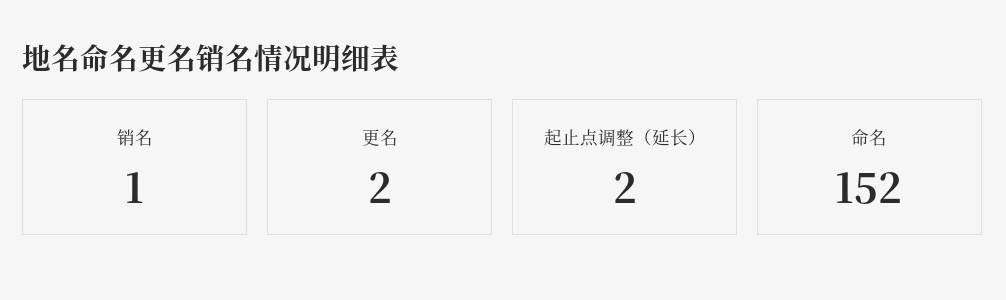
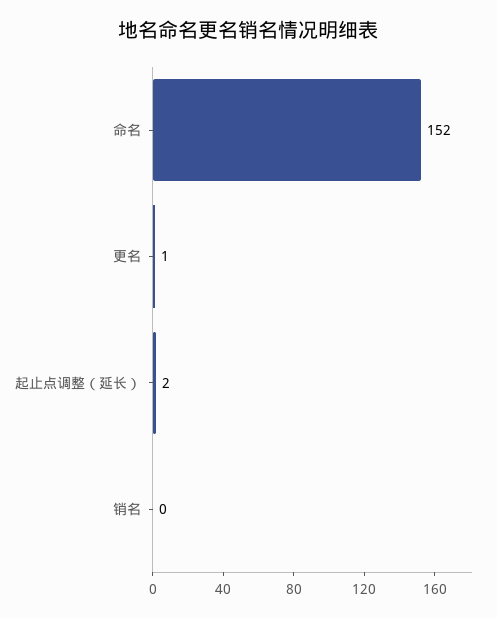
  {
-   "销名": 1,
+   "销名": 0,
-   "更名": 2,
+   "更名": 1,
    "起止点调整（延长）": 2,
    "命名": 152
  }

